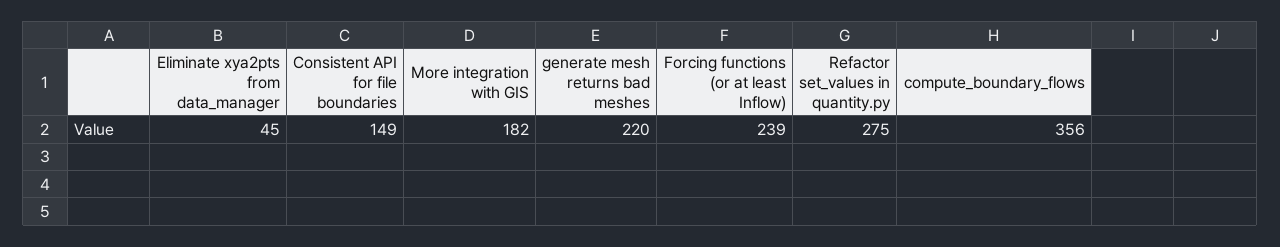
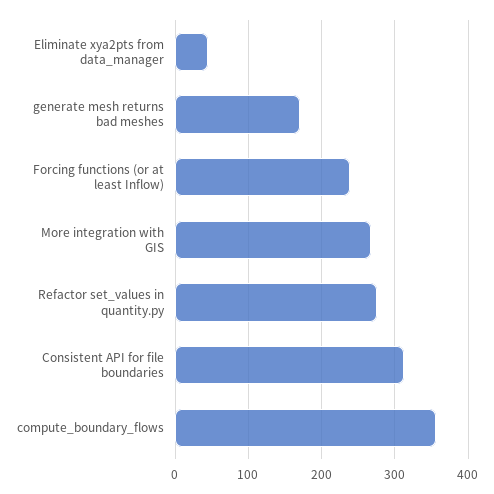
  {
    "Eliminate xya2pts from data_manager": 45,
-   "Consistent API for file boundaries": 149,
+   "Consistent API for file boundaries": 310,
-   "More integration with GIS": 182,
+   "More integration with GIS": 270,
-   "generate mesh returns bad meshes": 220,
+   "generate mesh returns bad meshes": 170,
    "Forcing functions (or at least Inflow)": 239,
    "Refactor set_values in quantity.py": 275,
    "compute_boundary_flows": 356
  }

